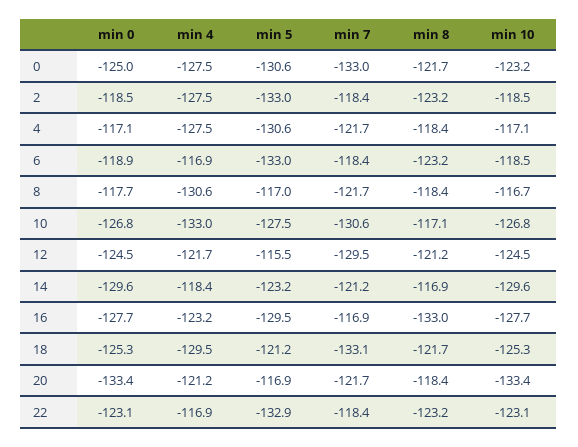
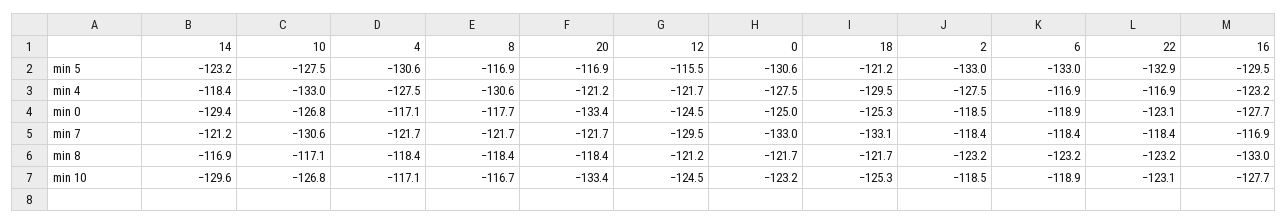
  {
    "min 0": {
      "0": -125,
      "2": -118.5,
      "4": -117.1,
      "6": -118.9,
      "8": -117.7,
      "10": -126.8,
      "12": -124.5,
-     "14": -129.6,
+     "14": -129.4,
      "16": -127.7,
      "18": -125.3,
      "20": -133.4,
      "22": -123.1
    },
    "min 4": {
      "0": -127.5,
      "2": -127.5,
      "4": -127.5,
      "6": -116.9,
      "8": -130.6,
      "10": -133,
      "12": -121.7,
      "14": -118.4,
      "16": -123.2,
      "18": -129.5,
      "20": -121.2,
      "22": -116.9
    },
    "min 5": {
      "0": -130.6,
      "2": -133,
      "4": -130.6,
      "6": -133,
-     "8": -117,
+     "8": -116.9,
      "10": -127.5,
      "12": -115.5,
      "14": -123.2,
      "16": -129.5,
      "18": -121.2,
      "20": -116.9,
      "22": -132.9
    },
    "min 7": {
      "0": -133,
      "2": -118.4,
      "4": -121.7,
      "6": -118.4,
      "8": -121.7,
      "10": -130.6,
      "12": -129.5,
      "14": -121.2,
      "16": -116.9,
      "18": -133.1,
      "20": -121.7,
      "22": -118.4
    },
    "min 8": {
      "0": -121.7,
      "2": -123.2,
      "4": -118.4,
      "6": -123.2,
      "8": -118.4,
      "10": -117.1,
      "12": -121.2,
      "14": -116.9,
      "16": -133,
      "18": -121.7,
      "20": -118.4,
      "22": -123.2
    },
    "min 10": {
      "0": -123.2,
      "2": -118.5,
      "4": -117.1,
-     "6": -118.5,
+     "6": -118.9,
      "8": -116.7,
      "10": -126.8,
      "12": -124.5,
      "14": -129.6,
      "16": -127.7,
      "18": -125.3,
      "20": -133.4,
      "22": -123.1
    }
  }

